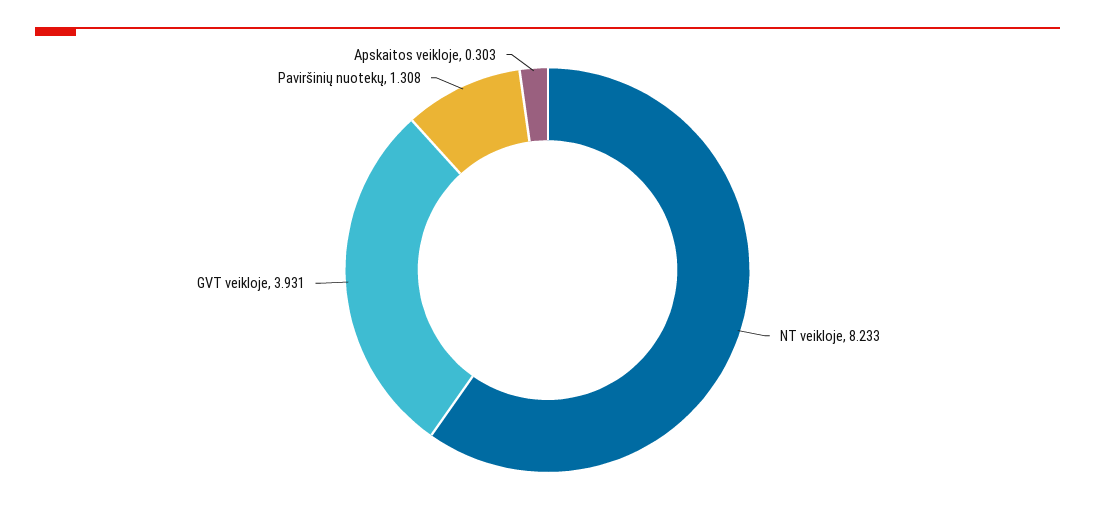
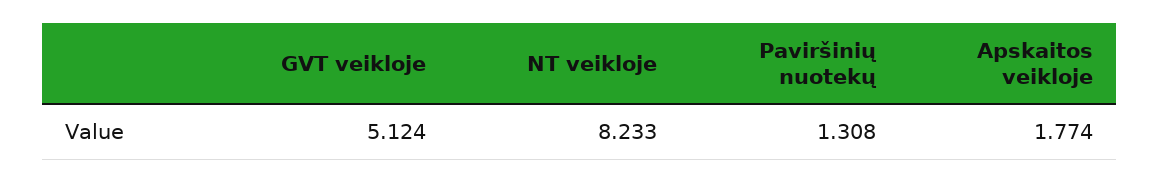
  {
    "NT veikloje": 8.233,
-   "GVT veikloje": 3.931,
+   "GVT veikloje": 5.124,
    "Paviršinių nuotekų": 1.308,
-   "Apskaitos veikloje": 0.303
+   "Apskaitos veikloje": 1.774
  }

